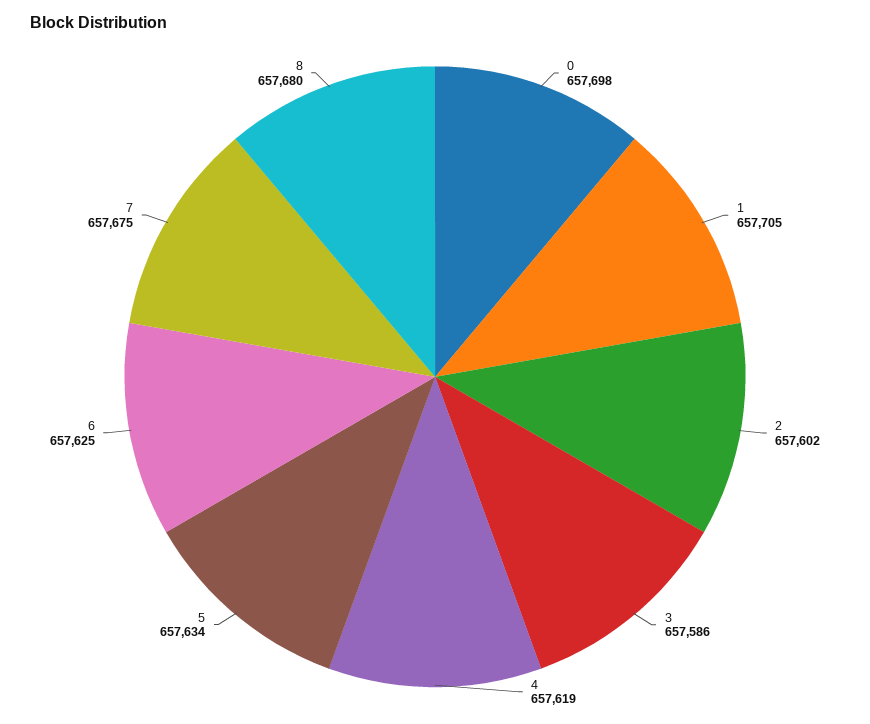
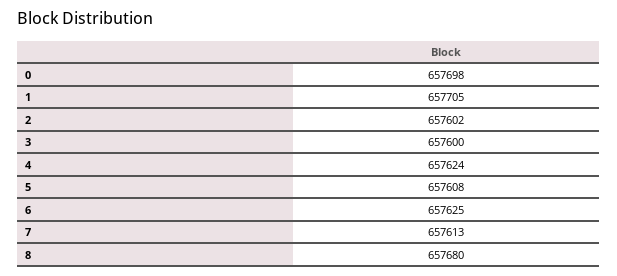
  {
    "0": 657698,
    "1": 657705,
    "2": 657602,
-   "3": 657586,
+   "3": 657600,
-   "4": 657619,
+   "4": 657624,
-   "5": 657634,
+   "5": 657608,
    "6": 657625,
-   "7": 657675,
+   "7": 657613,
    "8": 657680
  }

